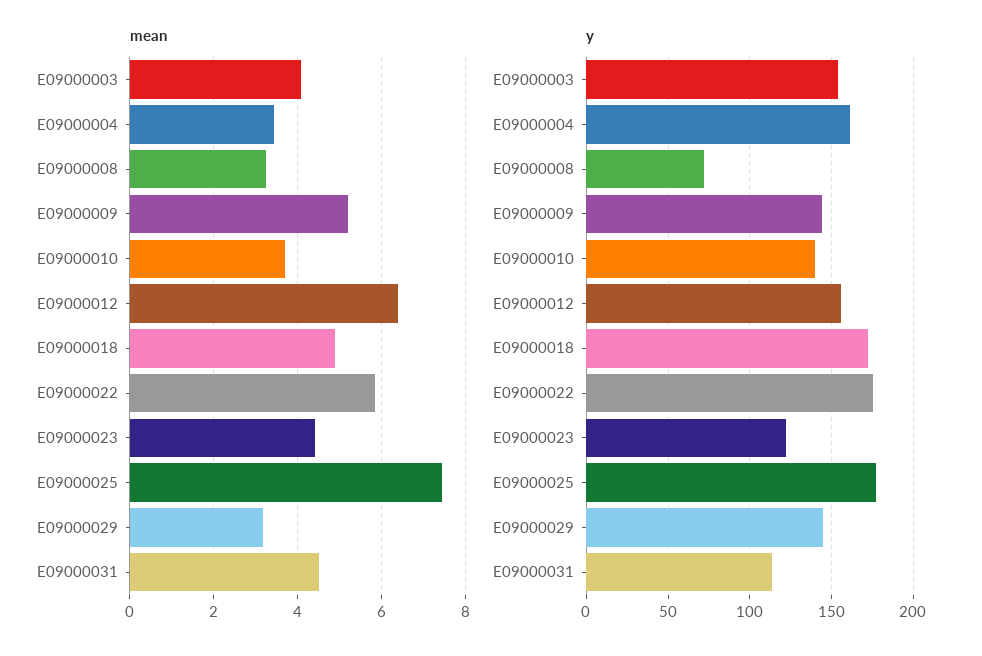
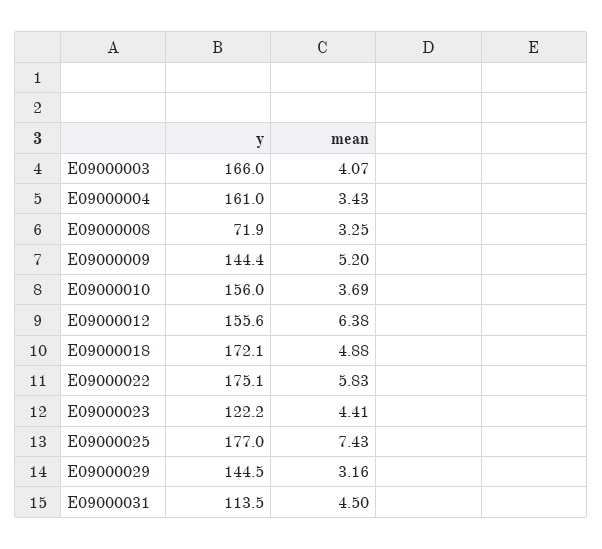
  {
    "mean": {
      "E09000003": 4.07,
      "E09000004": 3.43,
      "E09000008": 3.25,
      "E09000009": 5.2,
      "E09000010": 3.69,
      "E09000012": 6.38,
      "E09000018": 4.88,
      "E09000022": 5.83,
      "E09000023": 4.41,
      "E09000025": 7.43,
      "E09000029": 3.16,
      "E09000031": 4.5
    },
    "y": {
-     "E09000003": 155,
+     "E09000003": 166,
      "E09000004": 161,
      "E09000008": 71.9,
      "E09000009": 144.4,
-     "E09000010": 140,
+     "E09000010": 156,
      "E09000012": 155.6,
      "E09000018": 172.1,
      "E09000022": 175.1,
      "E09000023": 122.2,
      "E09000025": 177,
      "E09000029": 144.5,
      "E09000031": 113.5
    }
  }

